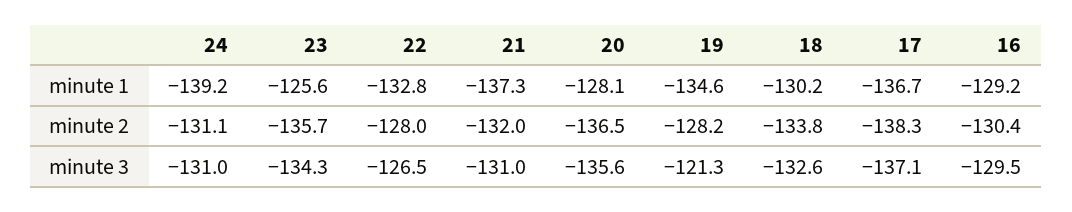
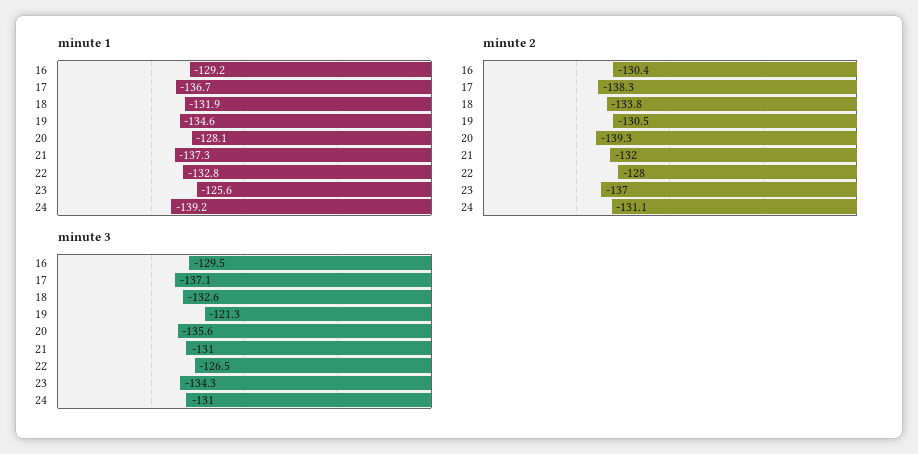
  {
    "minute 1": {
      "24": -139.2,
      "23": -125.6,
      "22": -132.8,
      "21": -137.3,
      "20": -128.1,
      "19": -134.6,
-     "18": -130.2,
+     "18": -131.9,
      "17": -136.7,
      "16": -129.2
    },
    "minute 2": {
      "24": -131.1,
-     "23": -135.7,
+     "23": -137,
      "22": -128,
      "21": -132,
-     "20": -136.5,
+     "20": -139.3,
-     "19": -128.2,
+     "19": -130.5,
      "18": -133.8,
      "17": -138.3,
      "16": -130.4
    },
    "minute 3": {
      "24": -131,
      "23": -134.3,
      "22": -126.5,
      "21": -131,
      "20": -135.6,
      "19": -121.3,
      "18": -132.6,
      "17": -137.1,
      "16": -129.5
    }
  }

